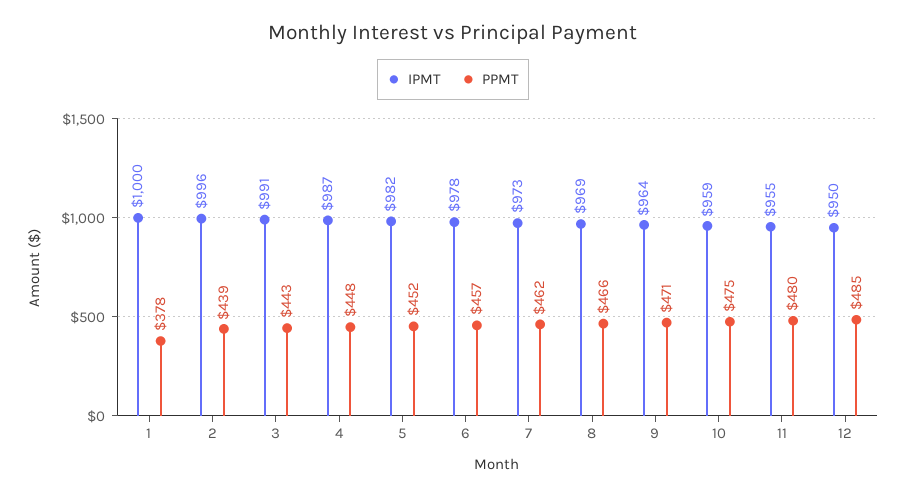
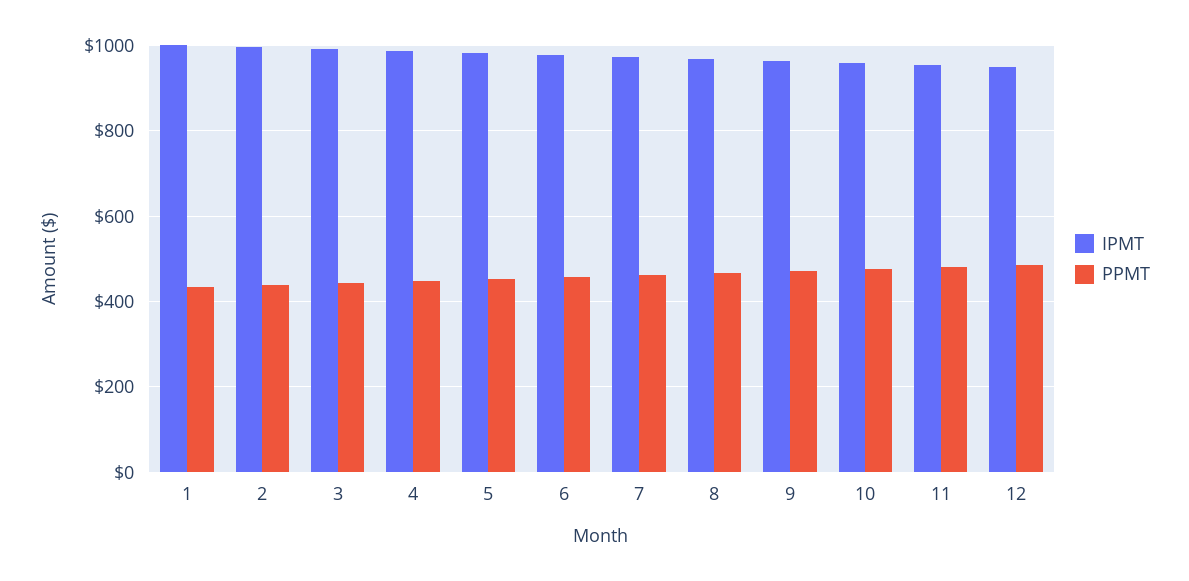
  {
    "IPMT": {
      "1": 1000,
      "2": 996,
      "3": 991,
      "4": 987,
      "5": 982,
      "6": 978,
      "7": 973,
      "8": 969,
      "9": 964,
      "10": 959,
      "11": 955,
      "12": 950
    },
    "PPMT": {
-     "1": 378,
+     "1": 440,
      "2": 439,
      "3": 443,
      "4": 448,
      "5": 452,
      "6": 457,
      "7": 462,
      "8": 466,
      "9": 471,
      "10": 475,
      "11": 480,
      "12": 485
    }
  }

